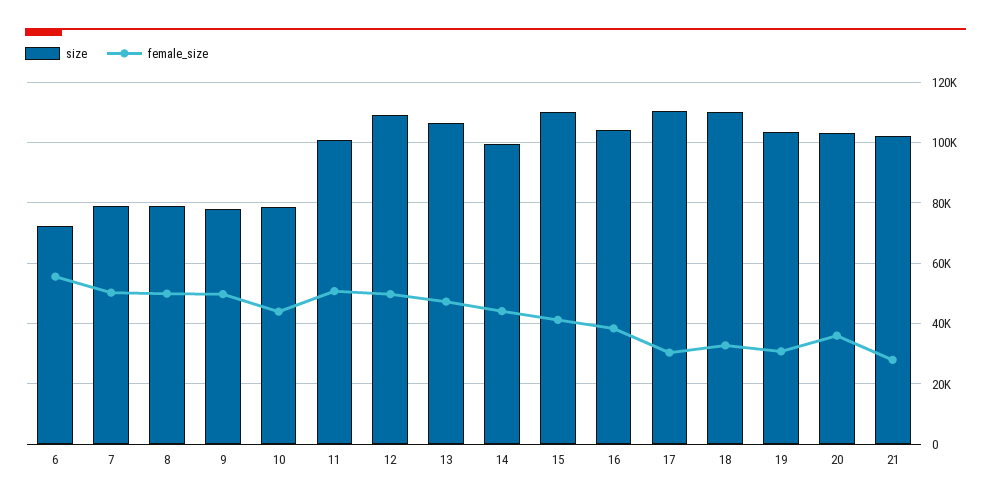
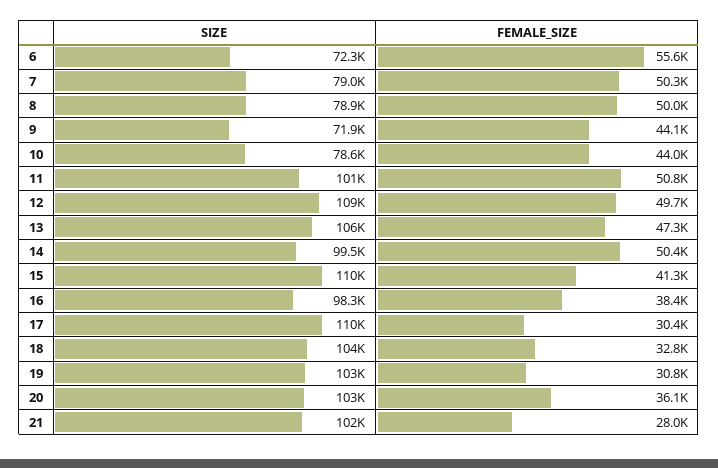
  {
    "size": {
      "6": 72300,
      "7": 79000,
      "8": 78900,
-     "9": 78000,
+     "9": 71900,
      "10": 78600,
      "11": 101000,
      "12": 109000,
      "13": 106000,
      "14": 99500,
      "15": 110000,
-     "16": 104000,
+     "16": 98300,
      "17": 110000,
-     "18": 110000,
+     "18": 104000,
      "19": 103000,
      "20": 103000,
      "21": 102000
    },
    "female_size": {
      "6": 55600,
      "7": 50300,
      "8": 50000,
-     "9": 50000,
+     "9": 44100,
      "10": 44000,
      "11": 50800,
      "12": 49700,
      "13": 47300,
-     "14": 44000,
+     "14": 50400,
      "15": 41300,
      "16": 38400,
      "17": 30400,
      "18": 32800,
      "19": 30800,
      "20": 36100,
      "21": 28000
    }
  }

